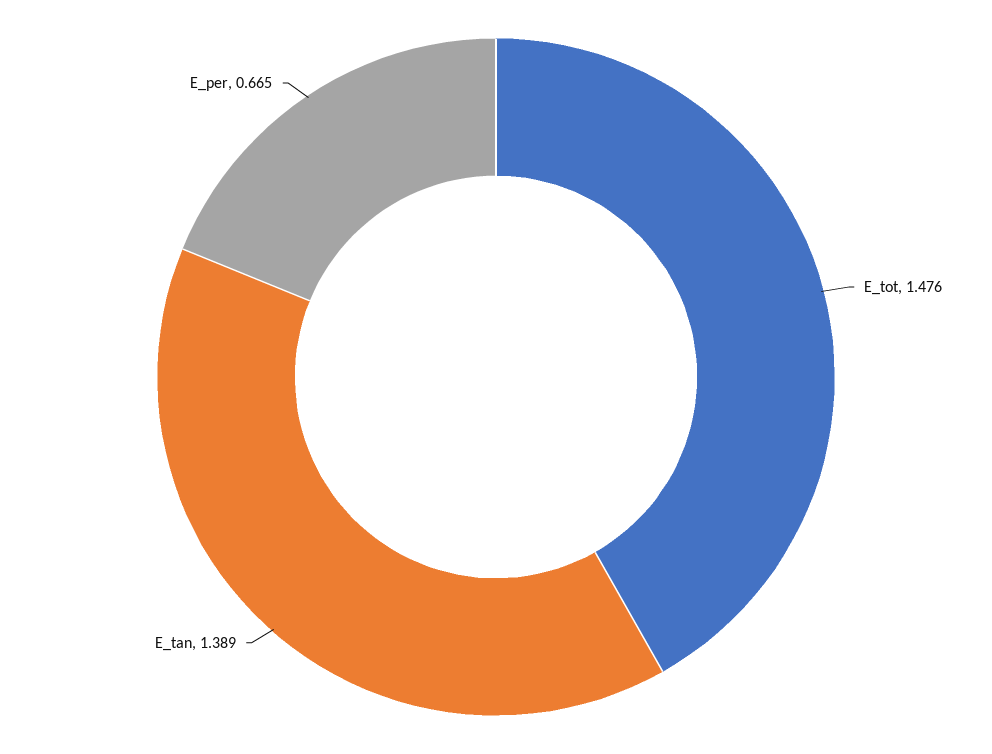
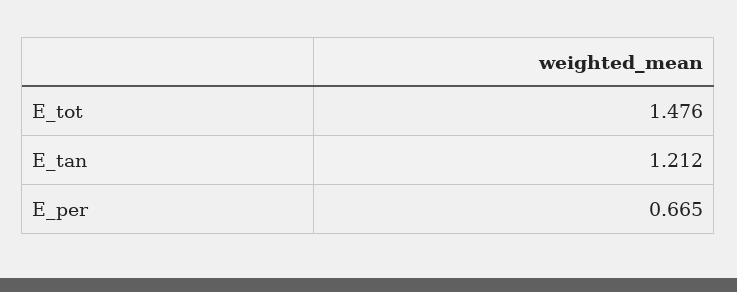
  {
    "E_tot": 1.476,
-   "E_tan": 1.389,
+   "E_tan": 1.212,
    "E_per": 0.665
  }

